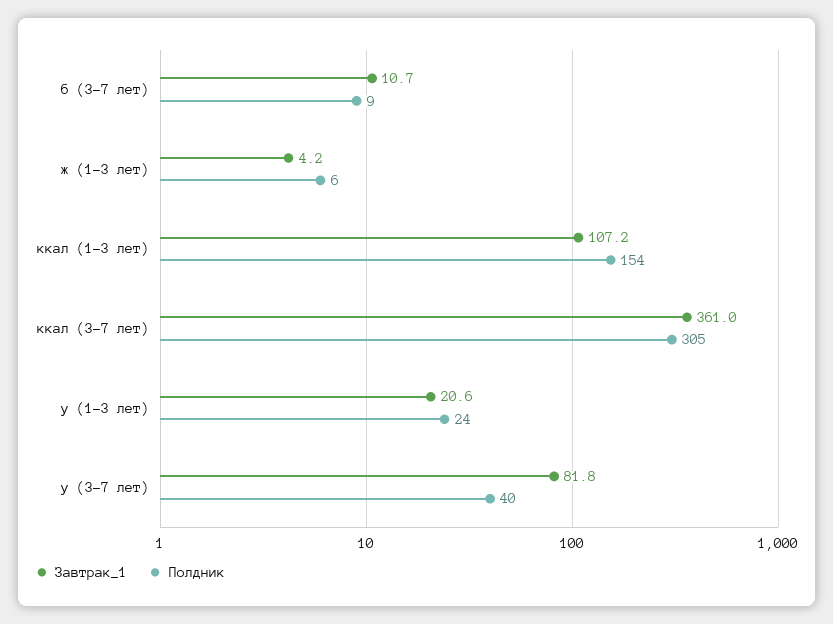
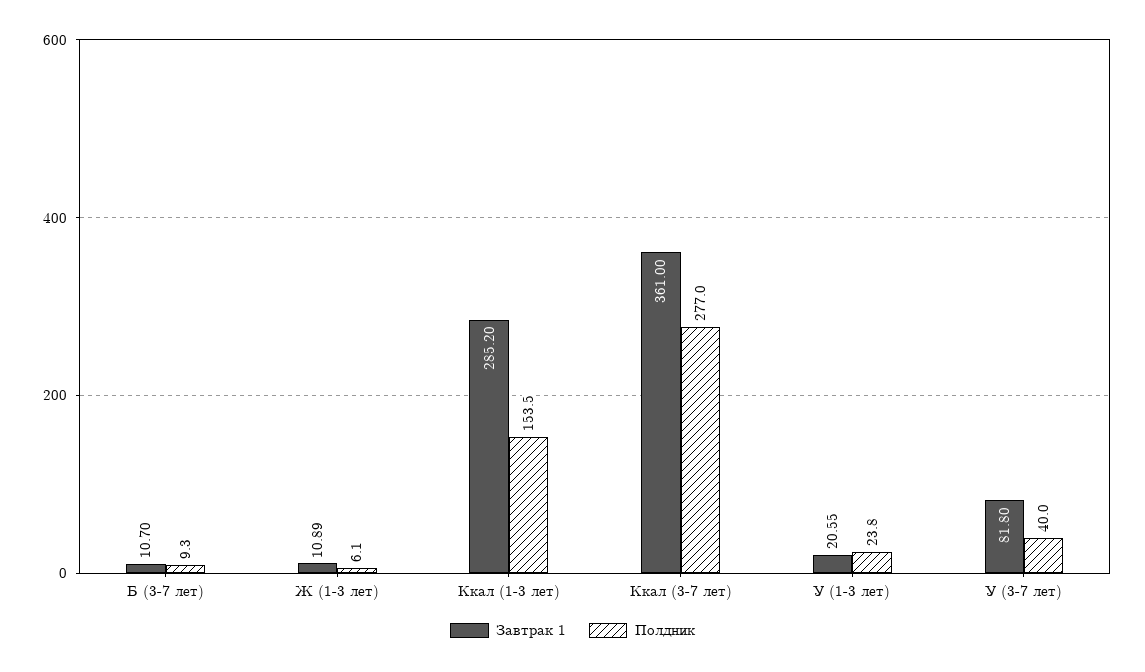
  {
    "Завтрак_1": {
      "б (3-7 лет)": 10.7,
-     "ж (1-3 лет)": 4.2,
+     "ж (1-3 лет)": 10.89,
-     "ккал (1-3 лет)": 107.2,
+     "ккал (1-3 лет)": 285.2,
      "ккал (3-7 лет)": 361,
      "у (1-3 лет)": 20.55,
      "у (3-7 лет)": 81.8
    },
    "Полдник": {
      "б (3-7 лет)": 9.3,
      "ж (1-3 лет)": 6.1,
      "ккал (1-3 лет)": 153.5,
-     "ккал (3-7 лет)": 305,
+     "ккал (3-7 лет)": 277,
      "у (1-3 лет)": 23.8,
      "у (3-7 лет)": 40
    }
  }

